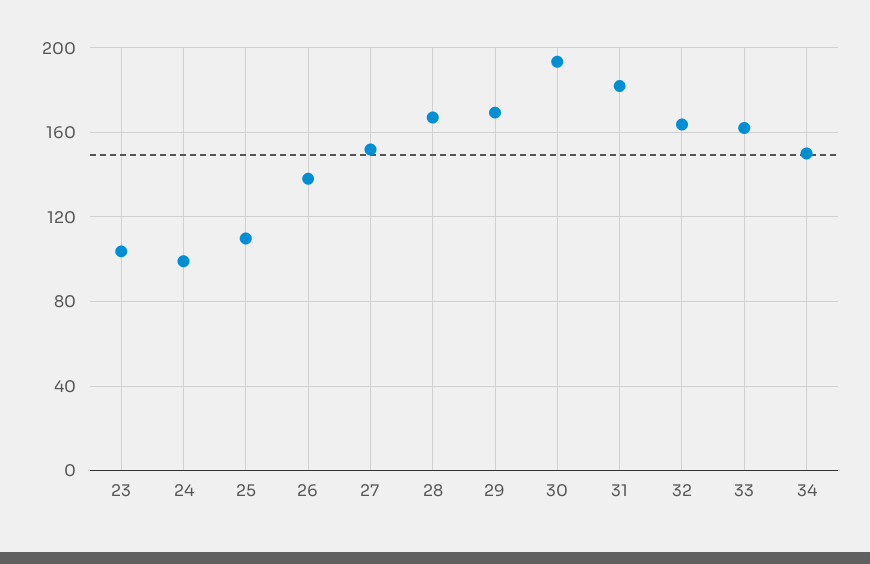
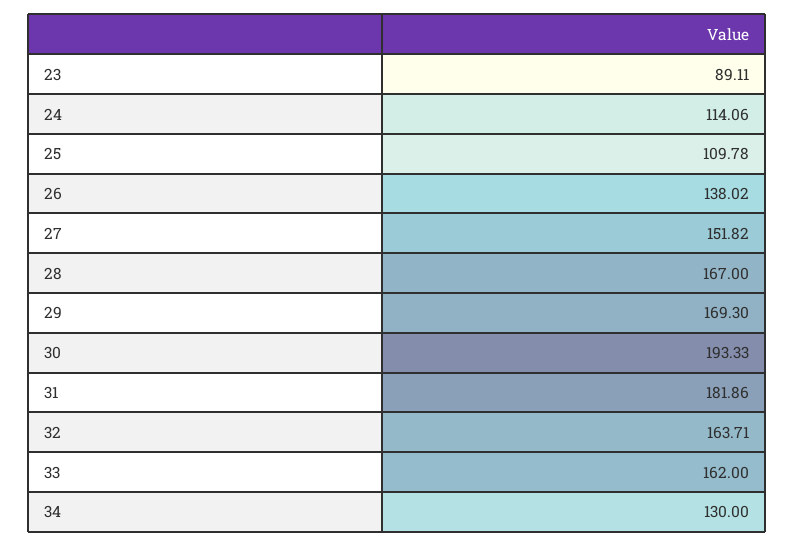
  {
-   "23": 105,
+   "23": 89.11,
-   "24": 100,
+   "24": 114.06,
    "25": 109.78,
    "26": 138.02,
    "27": 151.82,
    "28": 167,
    "29": 169.3,
    "30": 193.33,
    "31": 181.86,
    "32": 163.71,
    "33": 162,
-   "34": 150
+   "34": 130
  }

